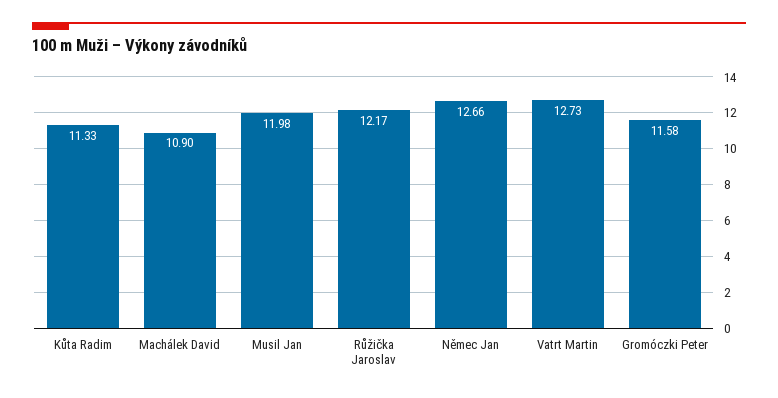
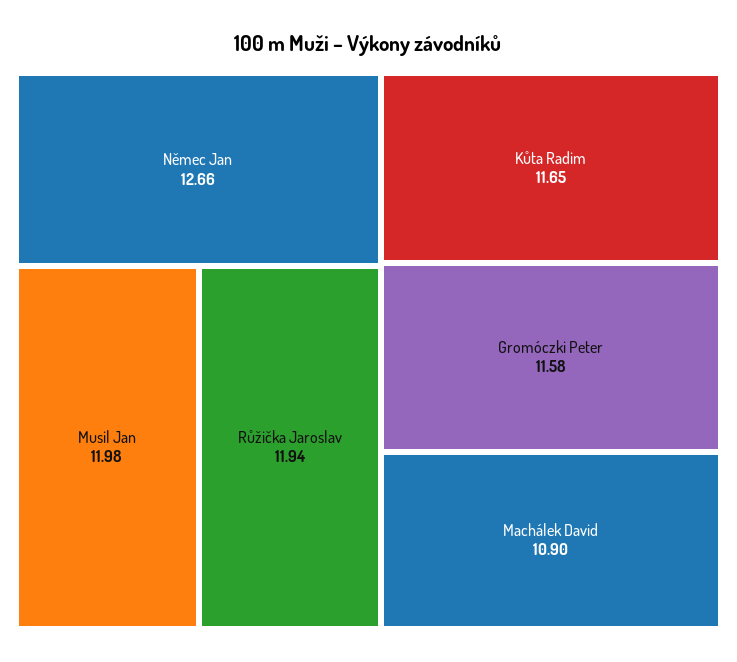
  {
-   "Kůta Radim": 11.33,
+   "Kůta Radim": 11.65,
    "Machálek David": 10.9,
    "Musil Jan": 11.98,
-   "Růžička Jaroslav": 12.17,
+   "Růžička Jaroslav": 11.94,
    "Němec Jan": 12.66,
-   "Vatrt Martin": 12.73,
    "Gromóczki Peter": 11.58
  }

